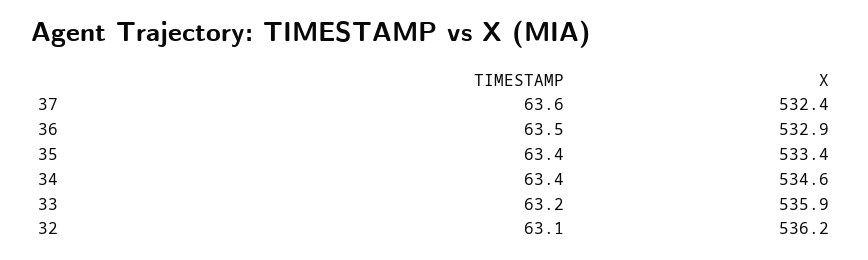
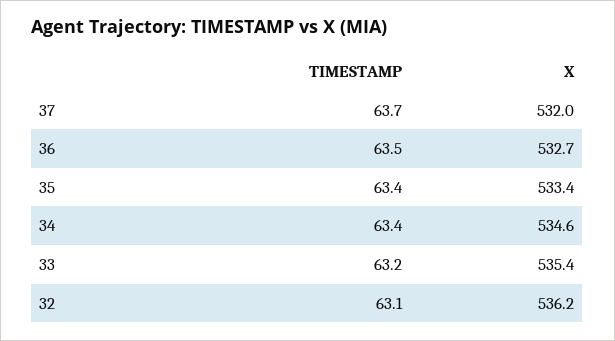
  {
    "TIMESTAMP": {
-     "37": 63.6,
+     "37": 63.7,
      "36": 63.5,
      "35": 63.4,
      "34": 63.4,
      "33": 63.2,
      "32": 63.1
    },
    "X": {
-     "37": 532.4,
+     "37": 532,
-     "36": 532.9,
+     "36": 532.7,
      "35": 533.4,
      "34": 534.6,
-     "33": 535.9,
+     "33": 535.4,
      "32": 536.2
    }
  }

